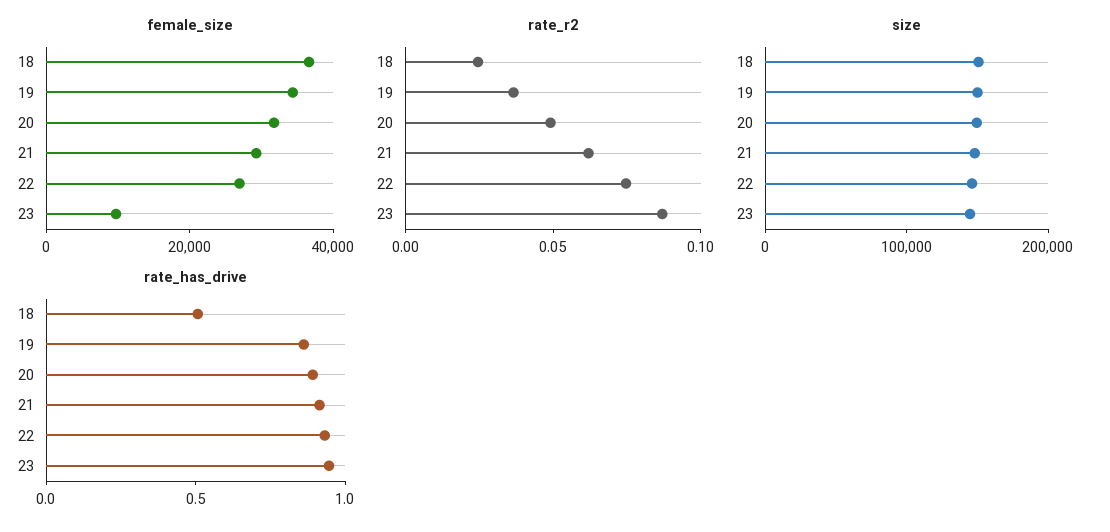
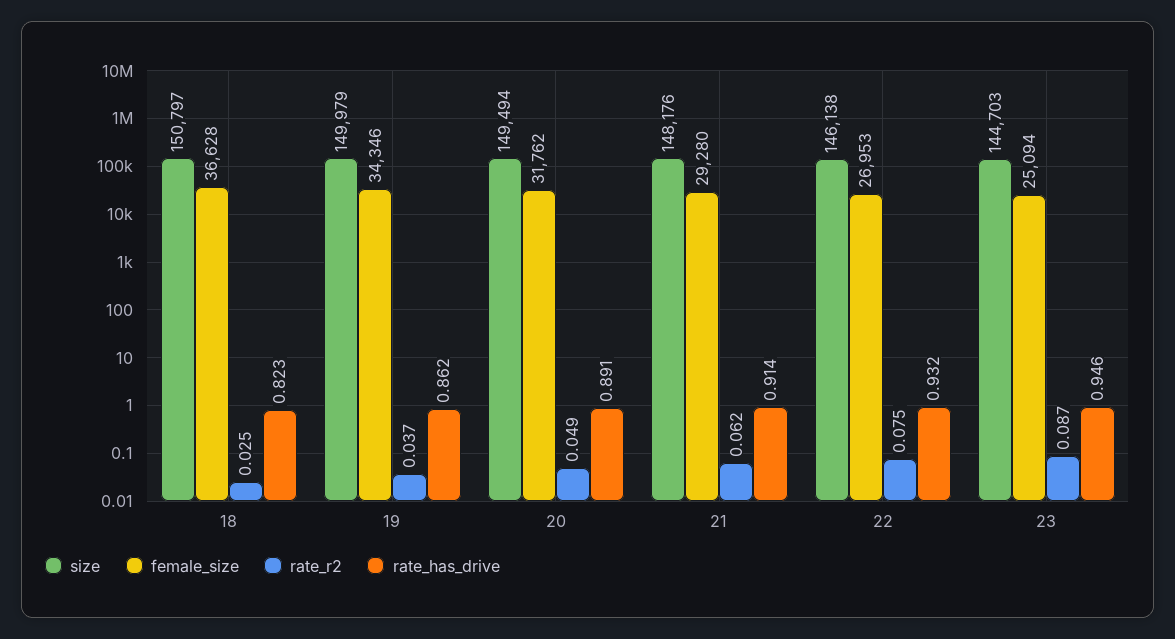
  {
    "female_size": {
      "18": 36628,
      "19": 34346,
      "20": 31762,
      "21": 29280,
      "22": 26953,
-     "23": 10000
+     "23": 25094
    },
    "rate_r2": {
      "18": 0.025,
      "19": 0.037,
      "20": 0.049,
      "21": 0.062,
      "22": 0.075,
      "23": 0.087
    },
    "size": {
      "18": 150797,
      "19": 149979,
      "20": 149494,
      "21": 148176,
      "22": 146138,
      "23": 144703
    },
    "rate_has_drive": {
-     "18": 0.5,
+     "18": 0.823,
      "19": 0.862,
      "20": 0.891,
      "21": 0.914,
      "22": 0.932,
      "23": 0.946
    }
  }

